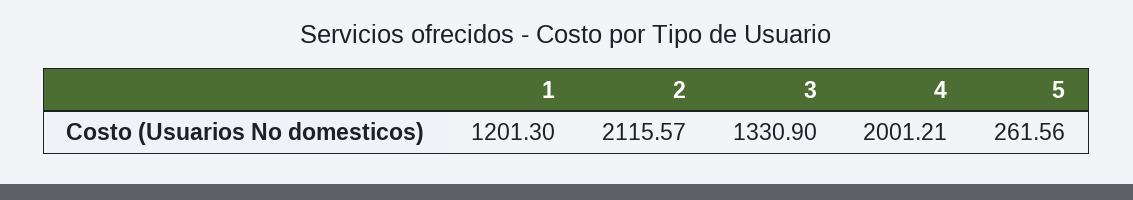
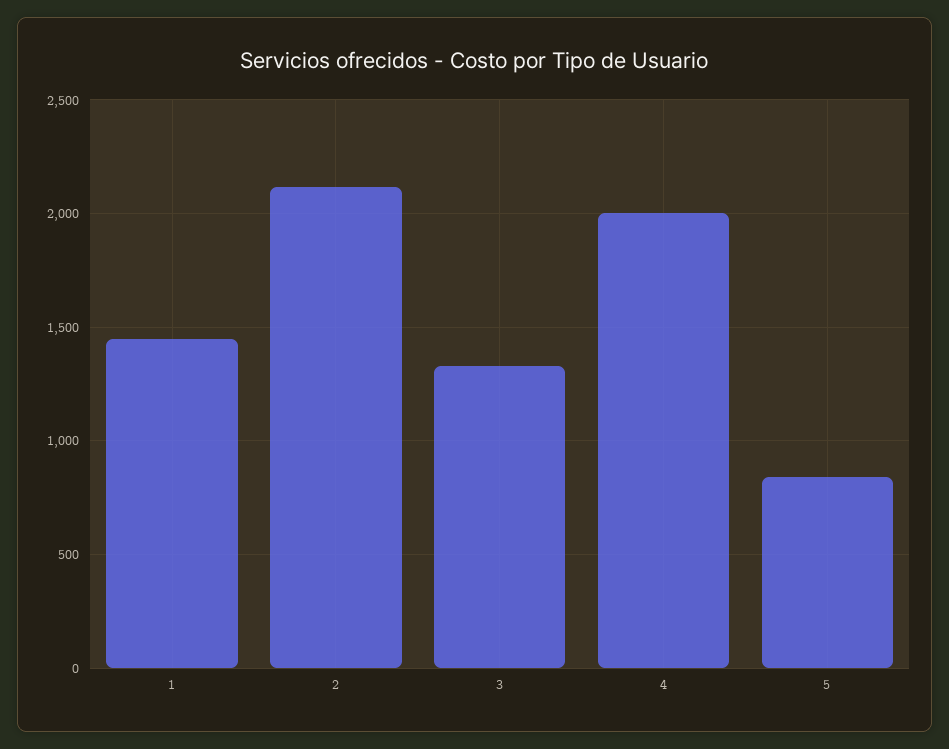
  {
-   "1": 1201.3,
+   "1": 1450,
    "2": 2115.57,
    "3": 1330.9,
    "4": 2001.21,
-   "5": 261.56
+   "5": 850
  }

